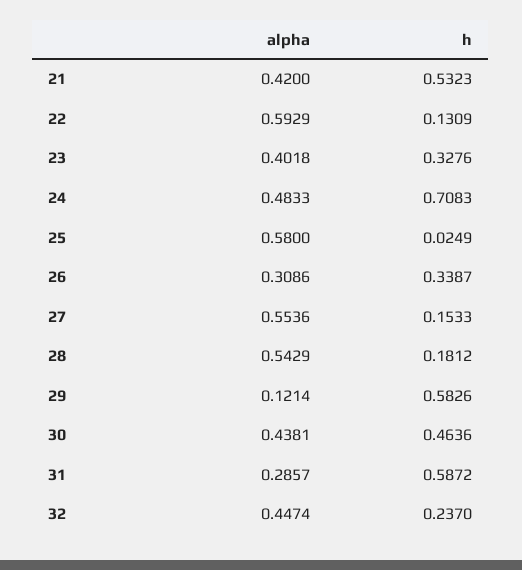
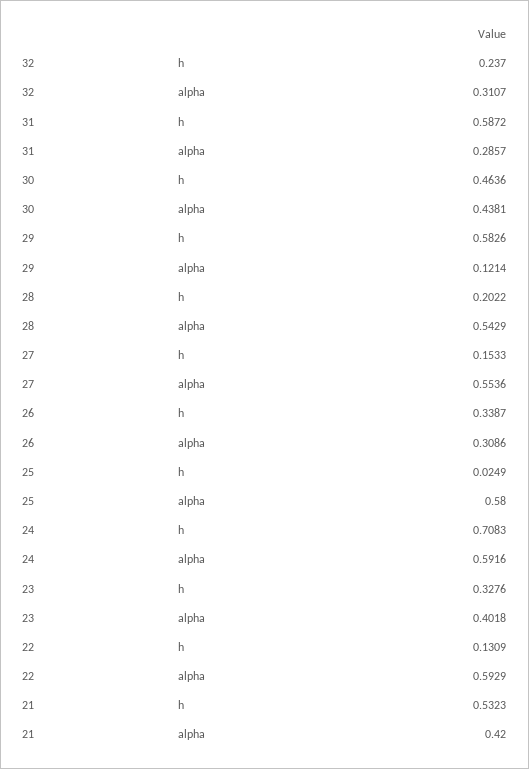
  {
    "alpha": {
      "21": 0.42,
      "22": 0.5929,
      "23": 0.4018,
-     "24": 0.4833,
+     "24": 0.5916,
      "25": 0.58,
      "26": 0.3086,
      "27": 0.5536,
      "28": 0.5429,
      "29": 0.1214,
      "30": 0.4381,
      "31": 0.2857,
-     "32": 0.4474
+     "32": 0.3107
    },
    "h": {
      "21": 0.5323,
      "22": 0.1309,
      "23": 0.3276,
      "24": 0.7083,
      "25": 0.0249,
      "26": 0.3387,
      "27": 0.1533,
-     "28": 0.1812,
+     "28": 0.2022,
      "29": 0.5826,
      "30": 0.4636,
      "31": 0.5872,
      "32": 0.237
    }
  }

